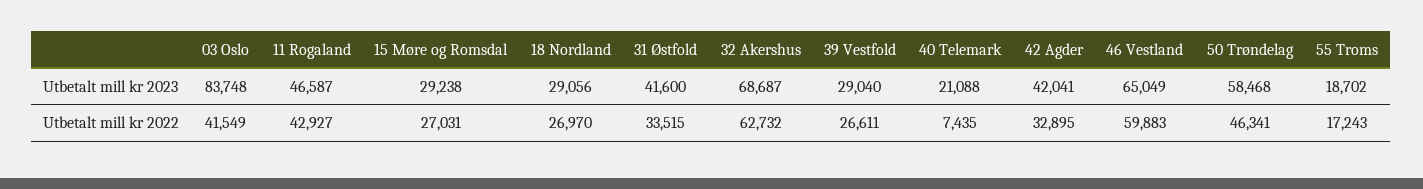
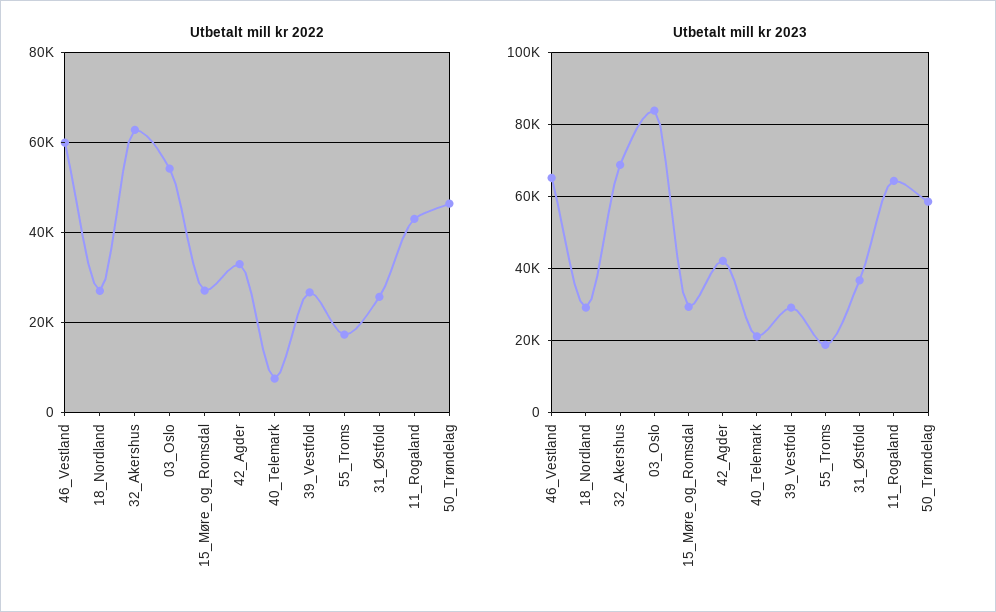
  {
    "Utbetalt mill kr 2023": {
      "03 Oslo": 83748,
-     "11 Rogaland": 46587,
+     "11 Rogaland": 64000,
      "15 Møre og Romsdal": 29238,
      "18 Nordland": 29056,
-     "31 Østfold": 41600,
+     "31 Østfold": 36000,
      "32 Akershus": 68687,
      "39 Vestfold": 29040,
      "40 Telemark": 21088,
      "42 Agder": 42041,
      "46 Vestland": 65049,
      "50 Trøndelag": 58468,
      "55 Troms": 18702
    },
    "Utbetalt mill kr 2022": {
-     "03 Oslo": 41549,
+     "03 Oslo": 54000,
      "11 Rogaland": 42927,
      "15 Møre og Romsdal": 27031,
      "18 Nordland": 26970,
-     "31 Østfold": 33515,
+     "31 Østfold": 26000,
      "32 Akershus": 62732,
      "39 Vestfold": 26611,
      "40 Telemark": 7435,
      "42 Agder": 32895,
      "46 Vestland": 59883,
      "50 Trøndelag": 46341,
      "55 Troms": 17243
    }
  }

